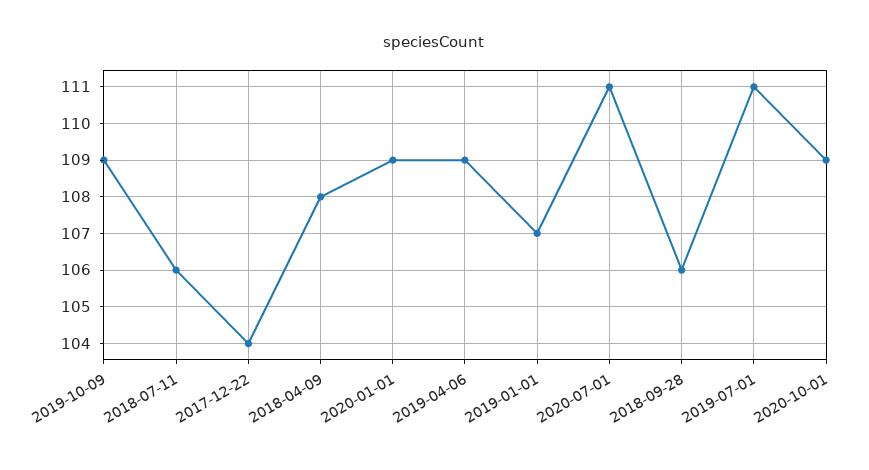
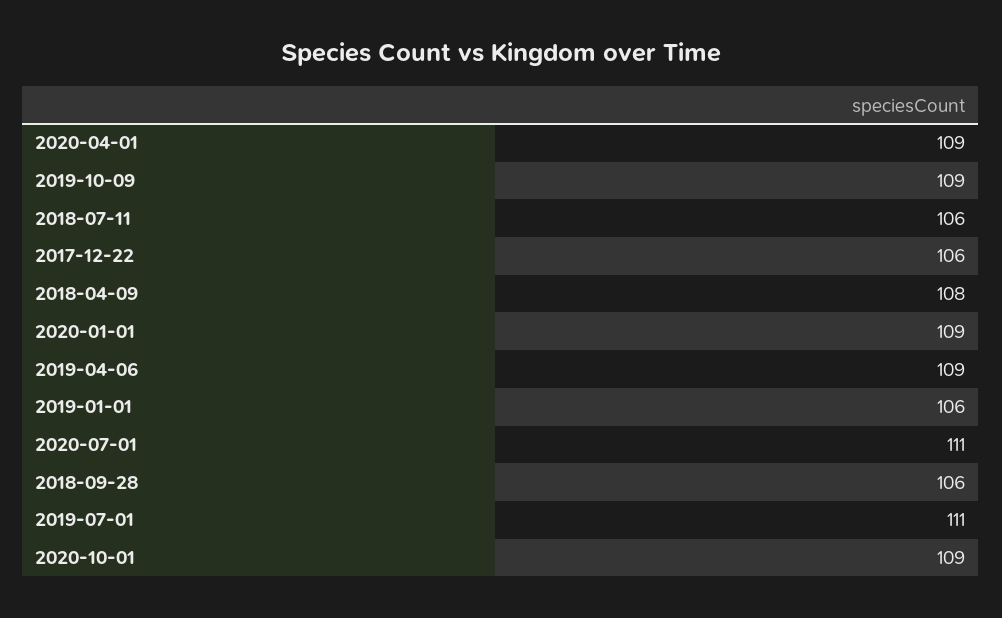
  {
    "2019-10-09": 109,
    "2018-07-11": 106,
-   "2017-12-22": 104,
+   "2017-12-22": 106,
    "2018-04-09": 108,
    "2020-01-01": 109,
    "2019-04-06": 109,
-   "2019-01-01": 107,
+   "2019-01-01": 106,
    "2020-07-01": 111,
    "2018-09-28": 106,
    "2019-07-01": 111,
-   "2020-10-01": 109
+   "2020-10-01": 109,
+   "2020-04-01": 109
  }

